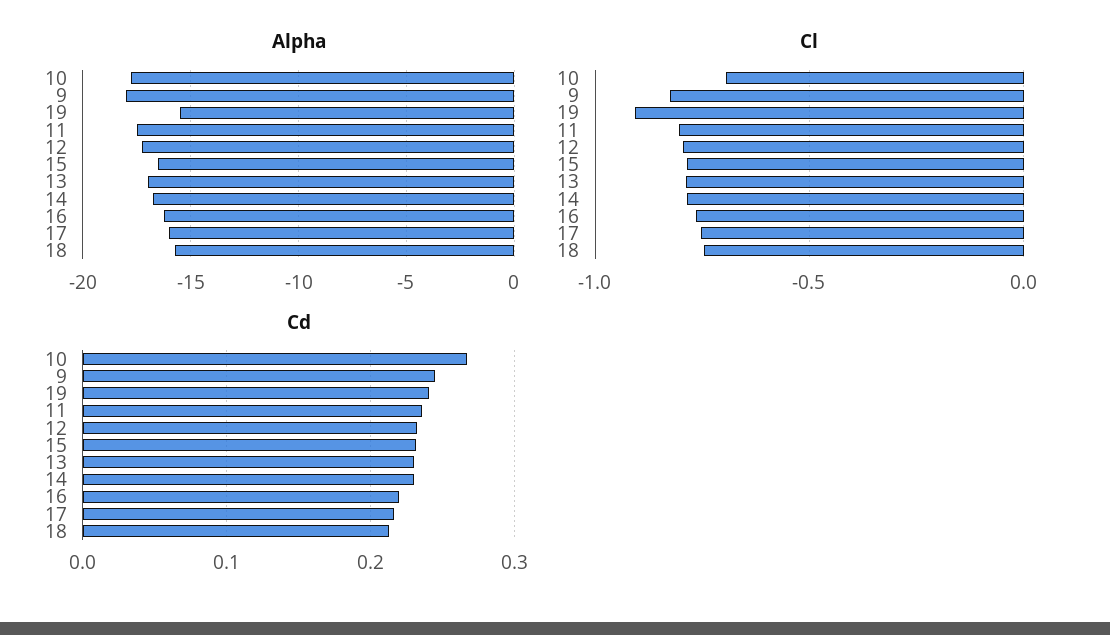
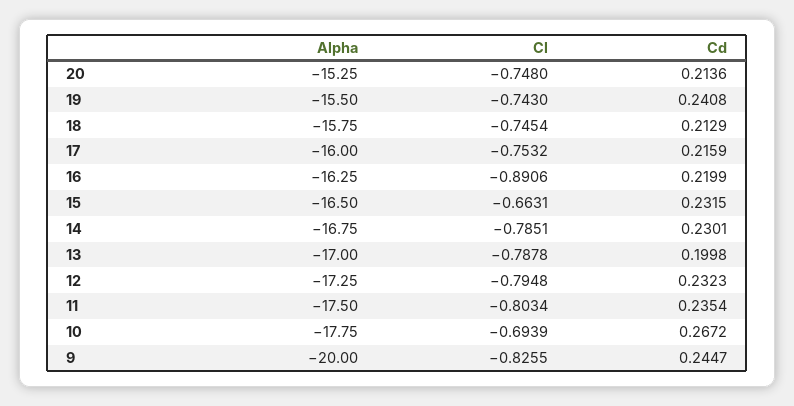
  {
    "Alpha": {
      "10": -17.75,
-     "9": -18,
+     "9": -20,
      "19": -15.5,
      "11": -17.5,
      "12": -17.25,
      "15": -16.5,
      "13": -17,
      "14": -16.75,
      "16": -16.25,
      "17": -16,
-     "18": -15.75
+     "18": -15.75,
+     "20": -15.25
    },
    "Cl": {
      "10": -0.6939,
      "9": -0.8255,
-     "19": -0.9,
+     "19": -0.743,
      "11": -0.8034,
      "12": -0.7948,
-     "15": -0.8,
+     "15": -0.6631,
      "13": -0.7878,
      "14": -0.7851,
-     "16": -0.75,
+     "16": -0.8906,
      "17": -0.7532,
-     "18": -0.7454
+     "18": -0.7454,
+     "20": -0.748
    },
    "Cd": {
      "10": 0.2672,
      "9": 0.2447,
      "19": 0.2408,
      "11": 0.2354,
      "12": 0.2323,
      "15": 0.2315,
-     "13": 0.23,
+     "13": 0.1998,
      "14": 0.2301,
      "16": 0.2199,
      "17": 0.2159,
-     "18": 0.2129
+     "18": 0.2129,
+     "20": 0.2136
    }
  }

